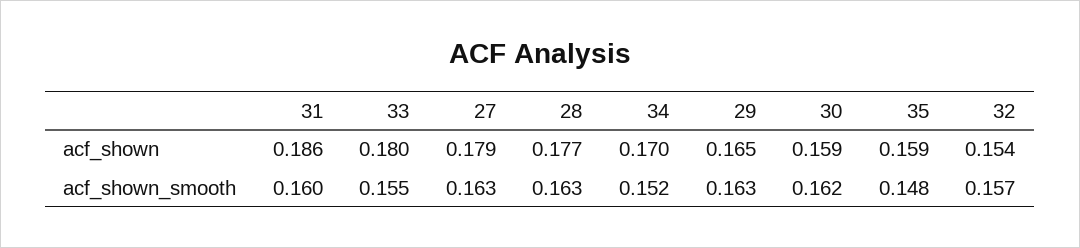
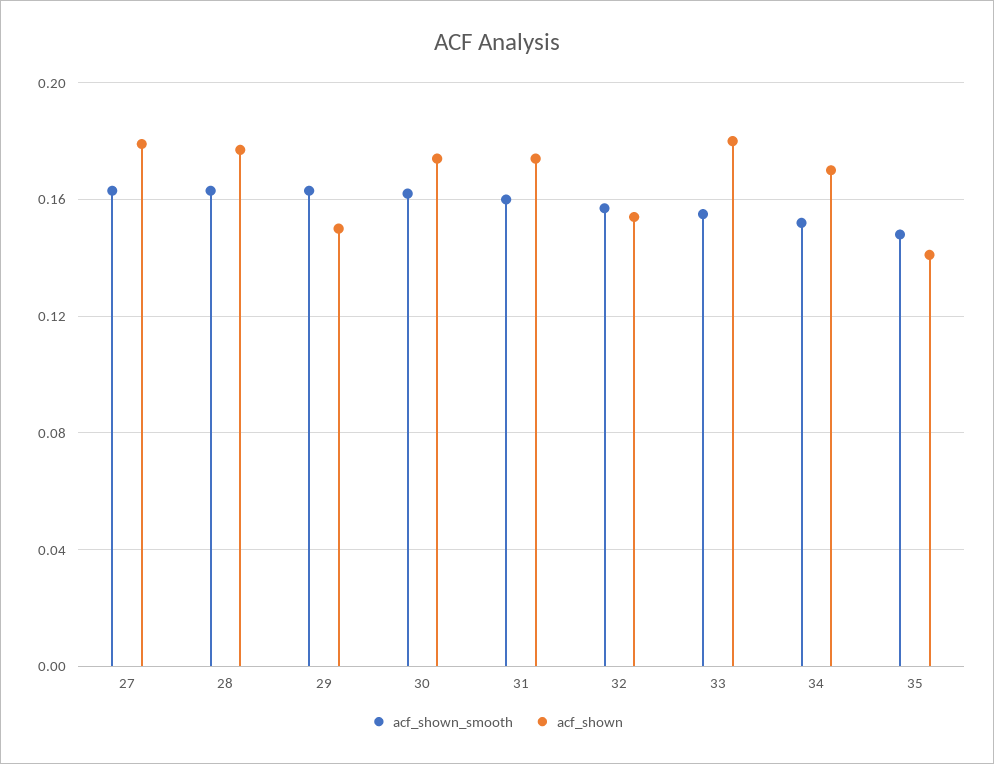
  {
    "acf_shown": {
-     "31": 0.186,
+     "31": 0.175,
      "33": 0.18,
      "27": 0.179,
      "28": 0.177,
      "34": 0.17,
-     "29": 0.165,
+     "29": 0.15,
-     "30": 0.159,
+     "30": 0.175,
-     "35": 0.159,
+     "35": 0.14,
      "32": 0.154
    },
    "acf_shown_smooth": {
      "31": 0.16,
      "33": 0.155,
      "27": 0.163,
      "28": 0.163,
      "34": 0.152,
      "29": 0.163,
      "30": 0.162,
      "35": 0.148,
      "32": 0.157
    }
  }

